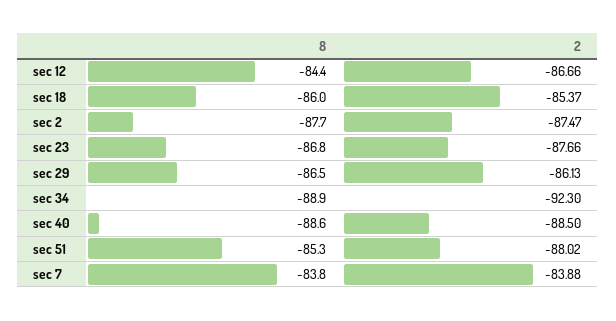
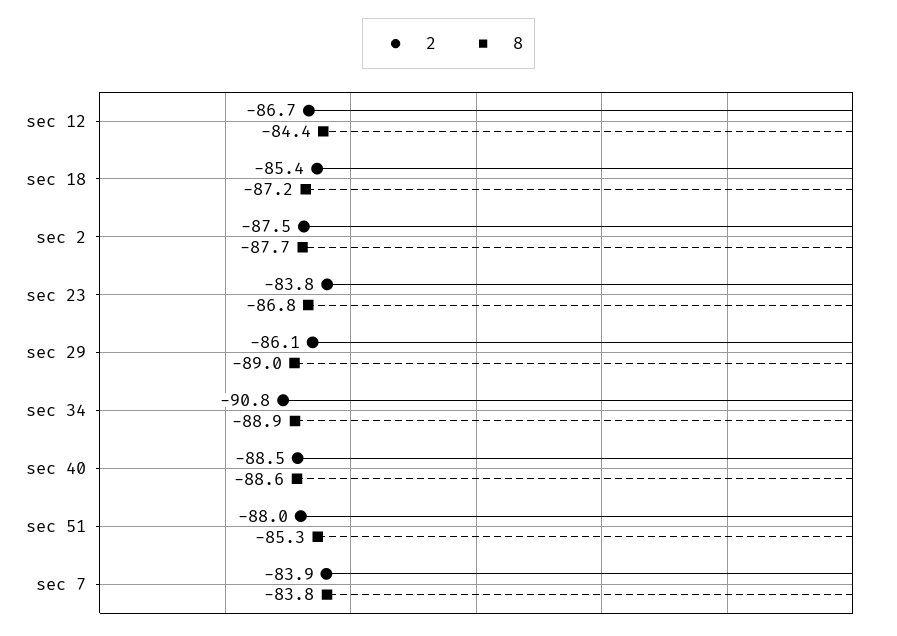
  {
    "8": {
      "sec 12": -84.4,
-     "sec 18": -86,
+     "sec 18": -87.2,
      "sec 2": -87.7,
      "sec 23": -86.8,
-     "sec 29": -86.5,
+     "sec 29": -89,
      "sec 34": -88.9,
      "sec 40": -88.6,
      "sec 51": -85.3,
      "sec 7": -83.8
    },
    "2": {
      "sec 12": -86.66,
      "sec 18": -85.37,
      "sec 2": -87.47,
-     "sec 23": -87.66,
+     "sec 23": -83.8,
      "sec 29": -86.13,
-     "sec 34": -92.3,
+     "sec 34": -90.8,
      "sec 40": -88.5,
      "sec 51": -88.02,
      "sec 7": -83.88
    }
  }

